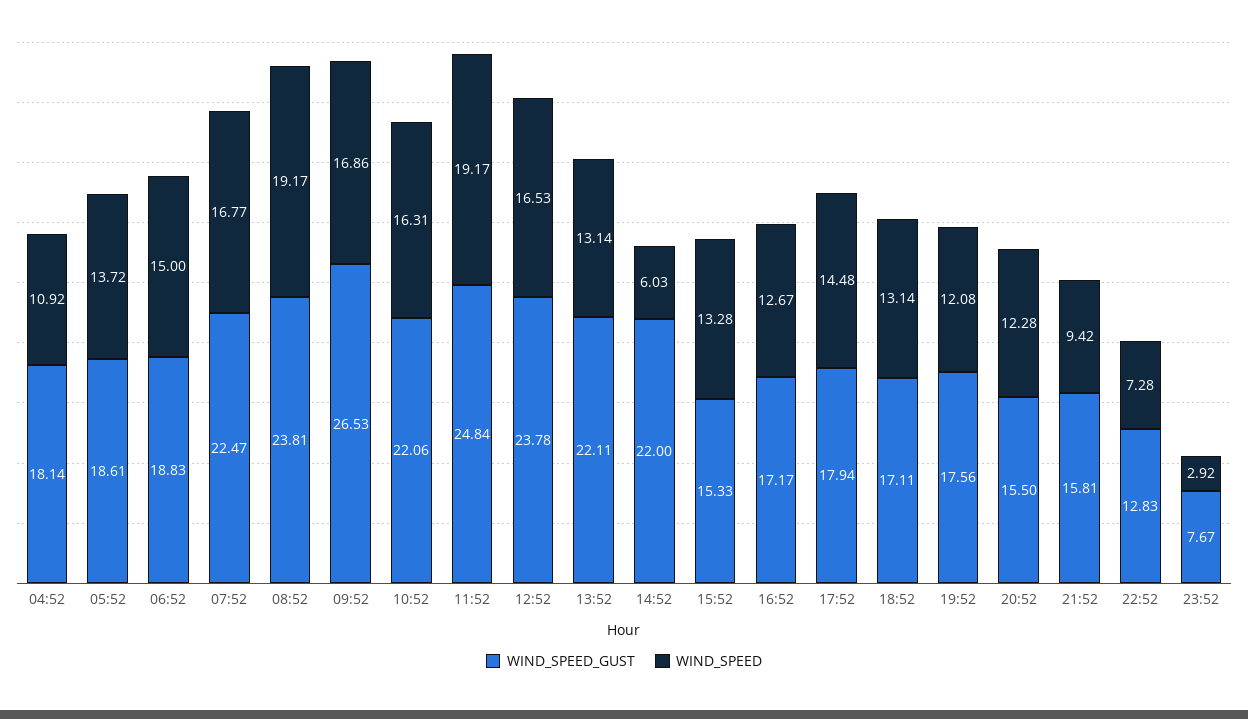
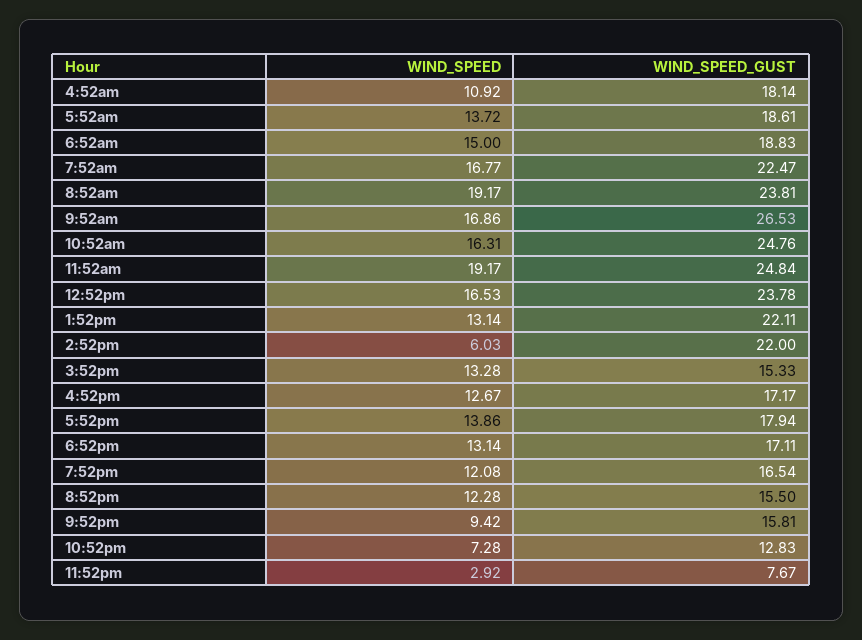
  {
    "WIND_SPEED_GUST": {
      "04:52": 18.14,
      "05:52": 18.61,
      "06:52": 18.83,
      "07:52": 22.47,
      "08:52": 23.81,
      "09:52": 26.53,
-     "10:52": 22.06,
+     "10:52": 24.76,
      "11:52": 24.84,
      "12:52": 23.78,
      "13:52": 22.11,
      "14:52": 22,
      "15:52": 15.33,
      "16:52": 17.17,
      "17:52": 17.94,
      "18:52": 17.11,
-     "19:52": 17.56,
+     "19:52": 16.54,
      "20:52": 15.5,
      "21:52": 15.81,
      "22:52": 12.83,
      "23:52": 7.67
    },
    "WIND_SPEED": {
      "04:52": 10.92,
      "05:52": 13.72,
      "06:52": 15,
      "07:52": 16.77,
      "08:52": 19.17,
      "09:52": 16.86,
      "10:52": 16.31,
      "11:52": 19.17,
      "12:52": 16.53,
      "13:52": 13.14,
      "14:52": 6.03,
      "15:52": 13.28,
      "16:52": 12.67,
-     "17:52": 14.48,
+     "17:52": 13.86,
      "18:52": 13.14,
      "19:52": 12.08,
      "20:52": 12.28,
      "21:52": 9.42,
      "22:52": 7.28,
      "23:52": 2.92
    }
  }

